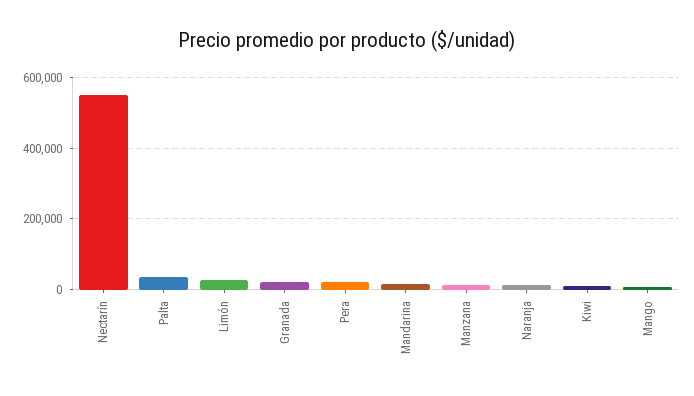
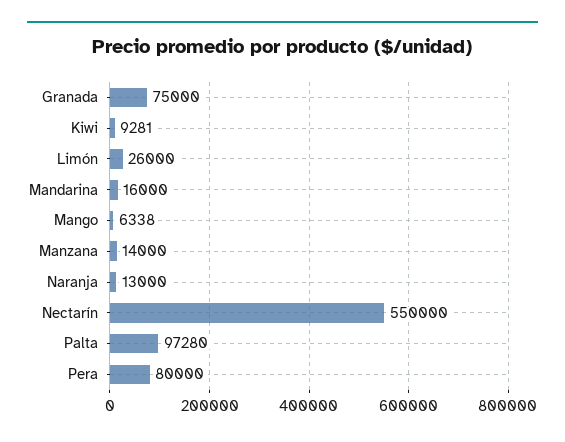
  {
    "Nectarín": 550000,
-   "Palta": 40000,
+   "Palta": 97280,
    "Limón": 26000,
-   "Granada": 20000,
+   "Granada": 75000,
-   "Pera": 20000,
+   "Pera": 80000,
    "Mandarina": 16000,
    "Manzana": 14000,
    "Naranja": 13000,
    "Kiwi": 9281,
    "Mango": 6338
  }

